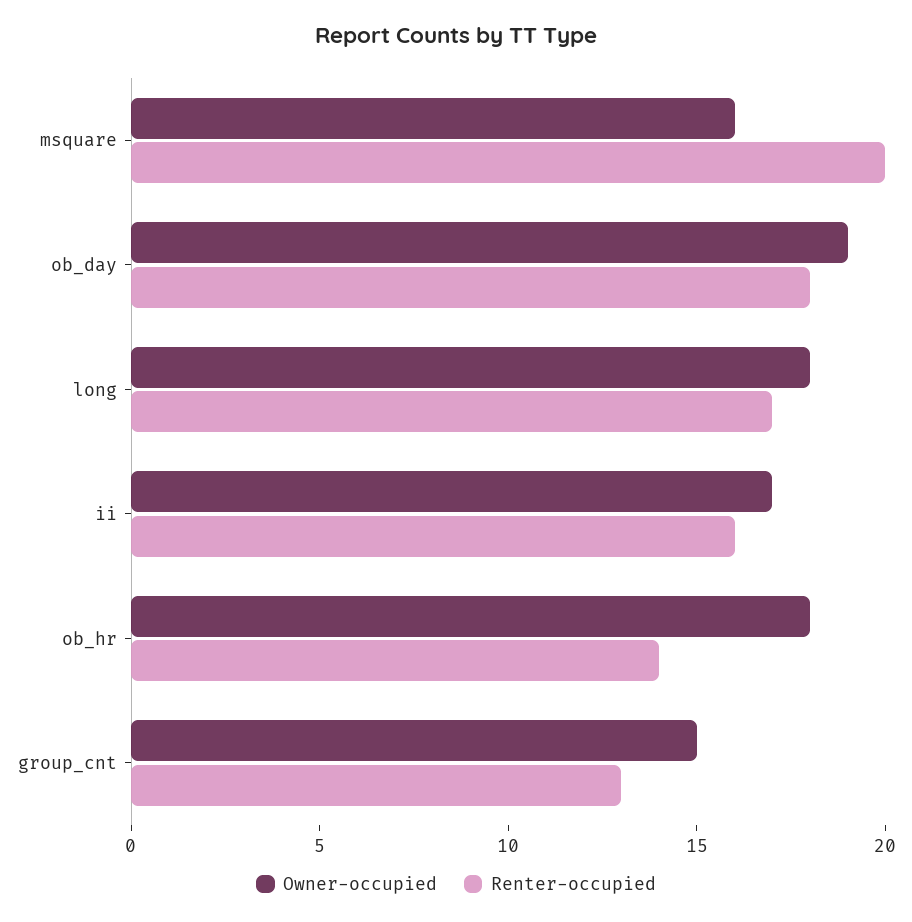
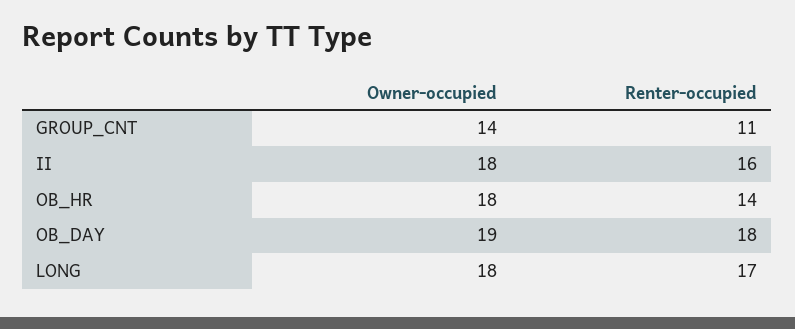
  {
    "Owner-occupied": {
-     "msquare": 16,
      "ob_day": 19,
      "long": 18,
-     "ii": 17,
+     "ii": 18,
      "ob_hr": 18,
-     "group_cnt": 15
+     "group_cnt": 14
    },
    "Renter-occupied": {
-     "msquare": 20,
      "ob_day": 18,
      "long": 17,
      "ii": 16,
      "ob_hr": 14,
-     "group_cnt": 13
+     "group_cnt": 11
    }
  }

